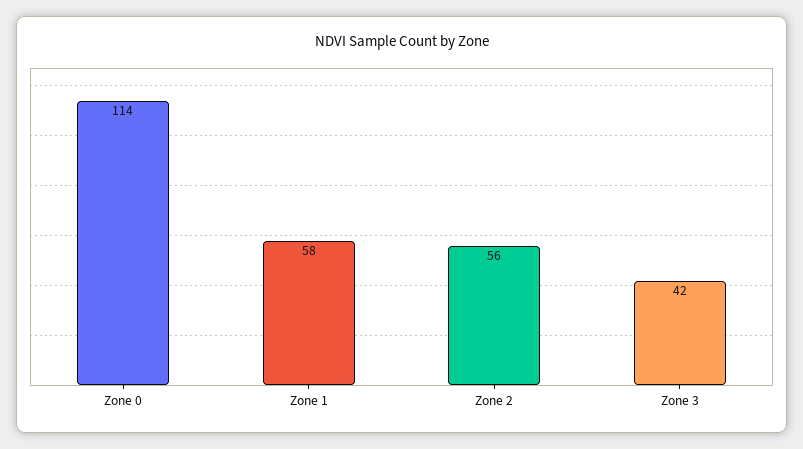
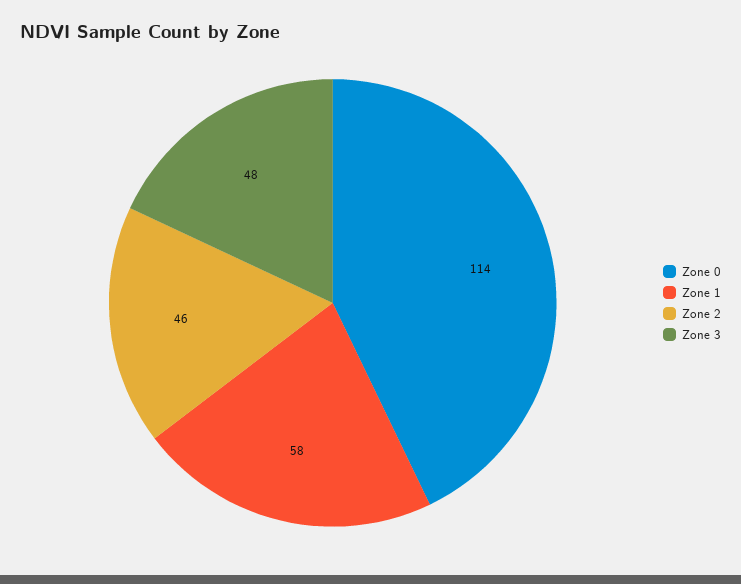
  {
    "Zone 0": 114,
    "Zone 1": 58,
-   "Zone 2": 56,
+   "Zone 2": 46,
-   "Zone 3": 42
+   "Zone 3": 48
  }

